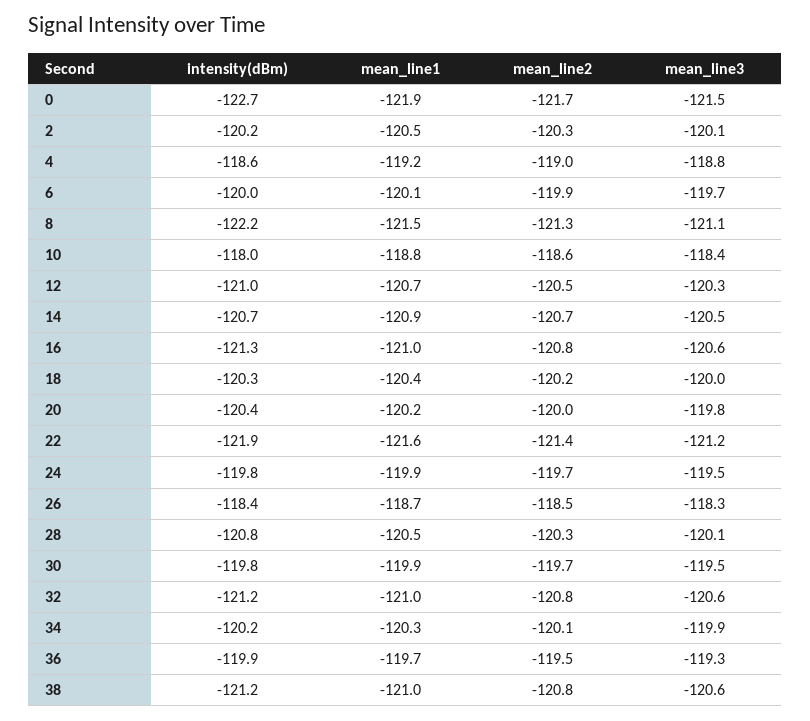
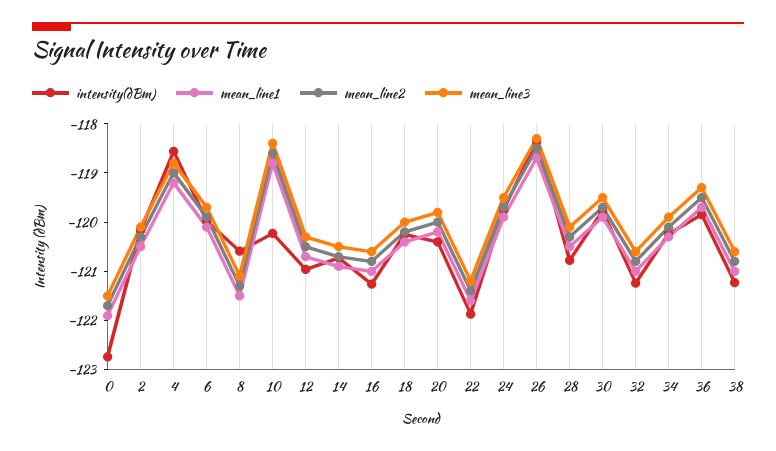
  {
    "intensity(dBm)": {
      "0": -122.7,
      "2": -120.2,
      "4": -118.6,
      "6": -120,
-     "8": -122.2,
+     "8": -120.6,
-     "10": -118,
+     "10": -120.2,
      "12": -121,
      "14": -120.7,
      "16": -121.3,
      "18": -120.3,
      "20": -120.4,
      "22": -121.9,
      "24": -119.8,
      "26": -118.4,
      "28": -120.8,
      "30": -119.8,
      "32": -121.2,
      "34": -120.2,
      "36": -119.9,
      "38": -121.2
    },
    "mean_line1": {
      "0": -121.9,
      "2": -120.5,
      "4": -119.2,
      "6": -120.1,
      "8": -121.5,
      "10": -118.8,
      "12": -120.7,
      "14": -120.9,
      "16": -121,
      "18": -120.4,
      "20": -120.2,
      "22": -121.6,
      "24": -119.9,
      "26": -118.7,
      "28": -120.5,
      "30": -119.9,
      "32": -121,
      "34": -120.3,
      "36": -119.7,
      "38": -121
    },
    "mean_line2": {
      "0": -121.7,
      "2": -120.3,
      "4": -119,
      "6": -119.9,
      "8": -121.3,
      "10": -118.6,
      "12": -120.5,
      "14": -120.7,
      "16": -120.8,
      "18": -120.2,
      "20": -120,
      "22": -121.4,
      "24": -119.7,
      "26": -118.5,
      "28": -120.3,
      "30": -119.7,
      "32": -120.8,
      "34": -120.1,
      "36": -119.5,
      "38": -120.8
    },
    "mean_line3": {
      "0": -121.5,
      "2": -120.1,
      "4": -118.8,
      "6": -119.7,
      "8": -121.1,
      "10": -118.4,
      "12": -120.3,
      "14": -120.5,
      "16": -120.6,
      "18": -120,
      "20": -119.8,
      "22": -121.2,
      "24": -119.5,
      "26": -118.3,
      "28": -120.1,
      "30": -119.5,
      "32": -120.6,
      "34": -119.9,
      "36": -119.3,
      "38": -120.6
    }
  }

